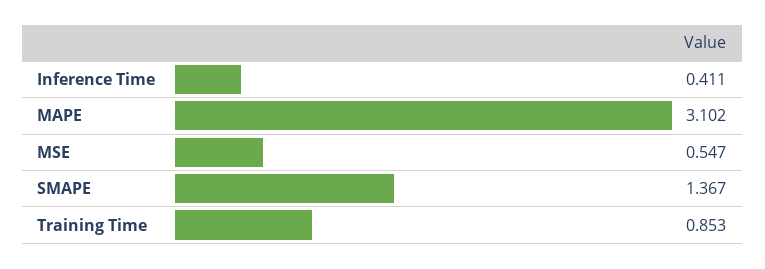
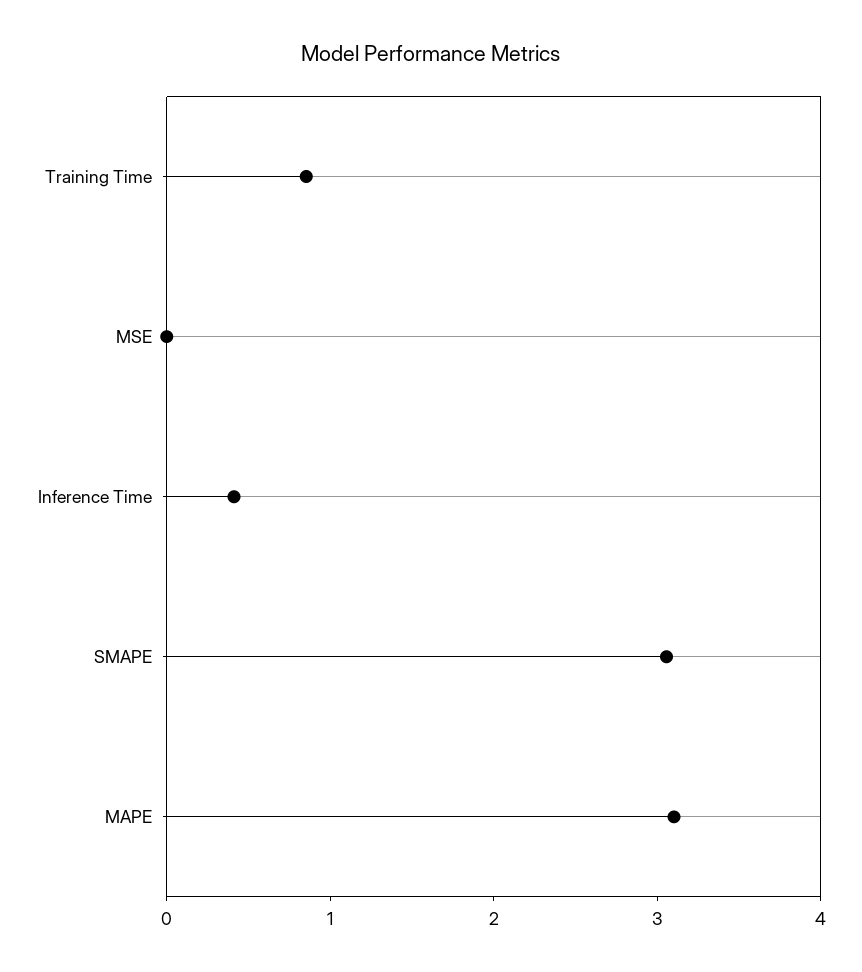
  {
    "Inference Time": 0.411,
    "MAPE": 3.102,
-   "MSE": 0.547,
+   "MSE": 0,
-   "SMAPE": 1.367,
+   "SMAPE": 3,
    "Training Time": 0.853
  }

